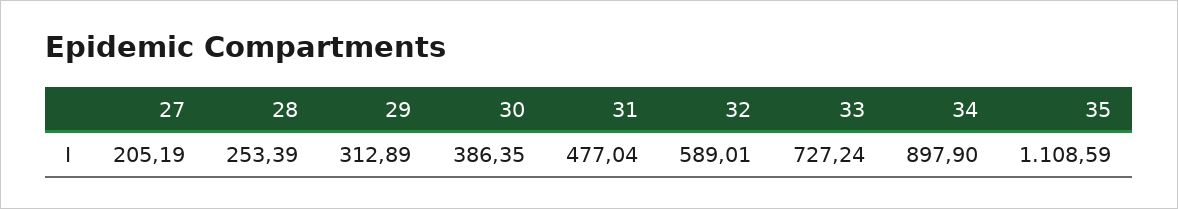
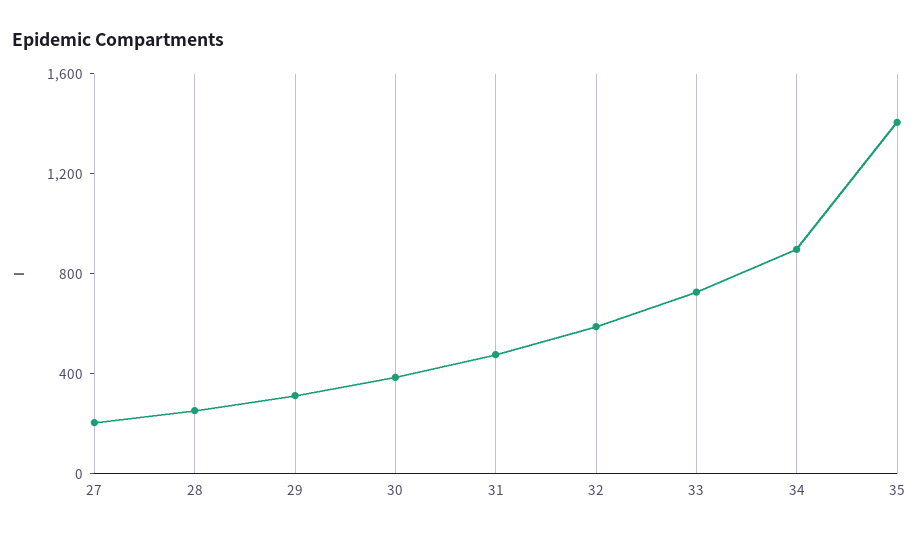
  {
    "27": 205.19,
    "28": 253.39,
    "29": 312.89,
    "30": 386.35,
    "31": 477.04,
    "32": 589.01,
    "33": 727.24,
    "34": 897.9,
-   "35": 1108.59
+   "35": 1400
  }

